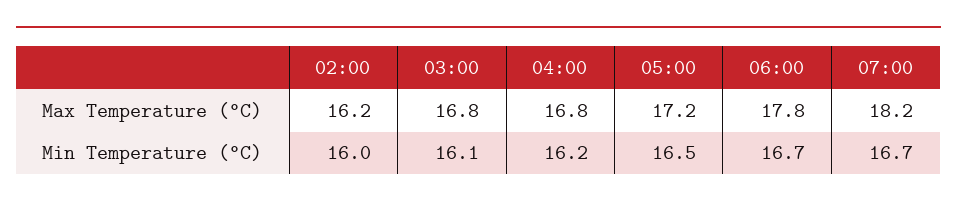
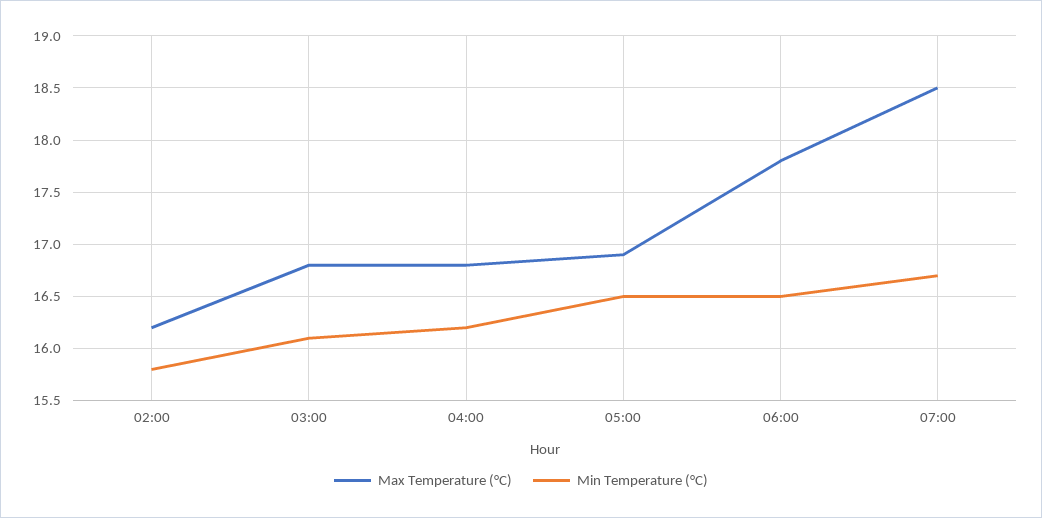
  {
    "Max Temperature (°C)": {
      "02:00": 16.2,
      "03:00": 16.8,
      "04:00": 16.8,
-     "05:00": 17.2,
+     "05:00": 16.9,
      "06:00": 17.8,
-     "07:00": 18.2
+     "07:00": 18.5
    },
    "Min Temperature (°C)": {
-     "02:00": 16,
+     "02:00": 15.8,
      "03:00": 16.1,
      "04:00": 16.2,
      "05:00": 16.5,
-     "06:00": 16.7,
+     "06:00": 16.5,
      "07:00": 16.7
    }
  }

